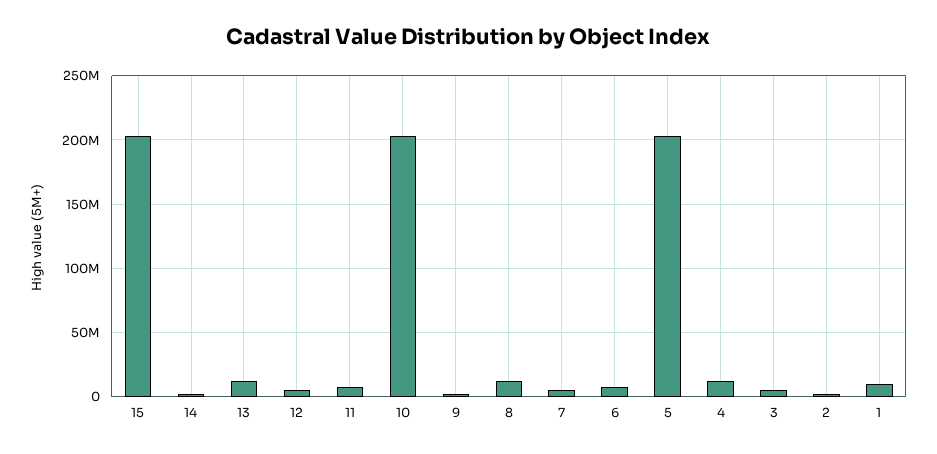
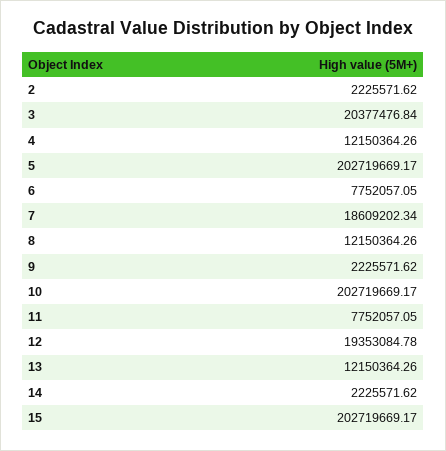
  {
    "15": 202719669.17,
    "14": 2225571.62,
    "13": 12150364.26,
-   "12": 5000000,
+   "12": 19353084.78,
    "11": 7752057.05,
    "10": 202719669.17,
    "9": 2225571.62,
    "8": 12150364.26,
-   "7": 5000000,
+   "7": 18609202.34,
    "6": 7752057.05,
    "5": 202719669.17,
    "4": 12150364.26,
-   "3": 5000000,
+   "3": 20377476.84,
-   "2": 2225571.62,
+   "2": 2225571.62
-   "1": 10000000
  }

